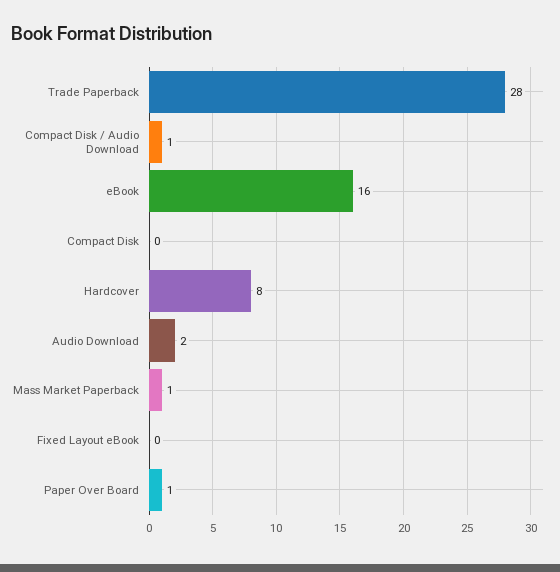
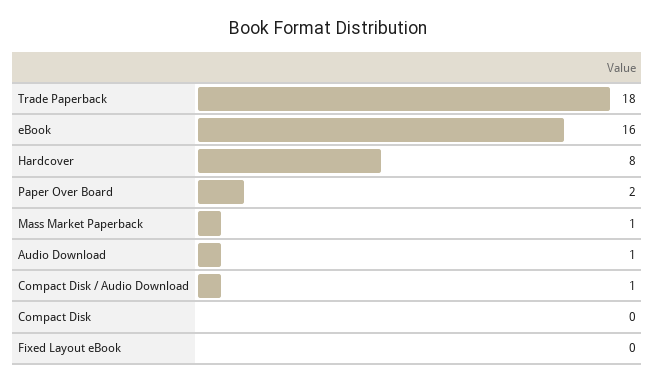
  {
-   "Trade Paperback": 28,
+   "Trade Paperback": 18,
    "Compact Disk / Audio Download": 1,
    "eBook": 16,
    "Compact Disk": 0,
    "Hardcover": 8,
-   "Audio Download": 2,
+   "Audio Download": 1,
    "Mass Market Paperback": 1,
    "Fixed Layout eBook": 0,
-   "Paper Over Board": 1
+   "Paper Over Board": 2
  }

